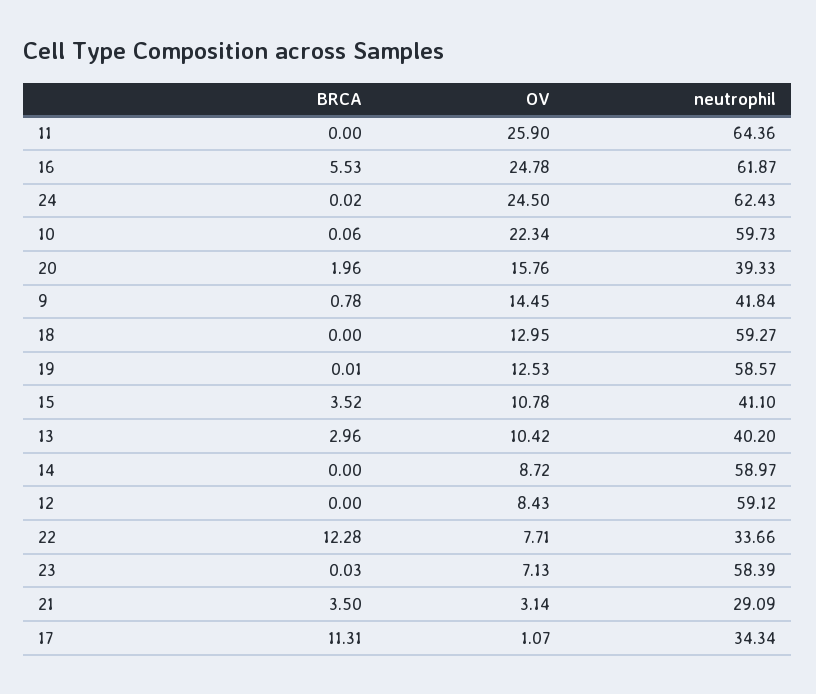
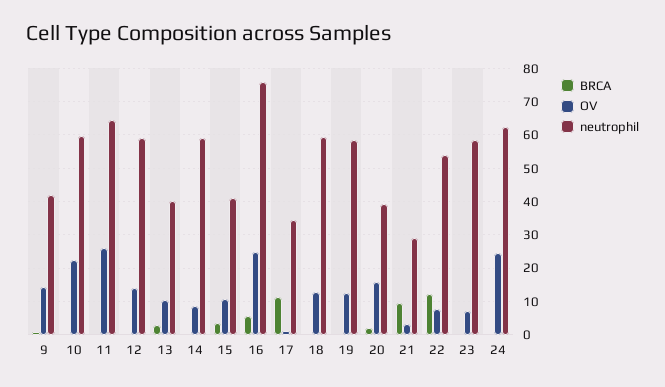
  {
    "BRCA": {
      "11": 0,
      "16": 5.53,
      "24": 0.02,
      "10": 0.06,
      "20": 1.96,
      "9": 0.78,
      "18": 0,
      "19": 0.01,
      "15": 3.52,
      "13": 2.96,
      "14": 0,
      "12": 0,
      "22": 12.28,
      "23": 0.03,
-     "21": 3.5,
+     "21": 10,
      "17": 11.31
    },
    "OV": {
      "11": 25.9,
      "16": 24.78,
      "24": 24.5,
      "10": 22.34,
      "20": 15.76,
      "9": 14.45,
      "18": 12.95,
      "19": 12.53,
      "15": 10.78,
      "13": 10.42,
      "14": 8.72,
-     "12": 8.43,
+     "12": 14,
      "22": 7.71,
      "23": 7.13,
      "21": 3.14,
      "17": 1.07
    },
    "neutrophil": {
      "11": 64.36,
-     "16": 61.87,
+     "16": 76,
      "24": 62.43,
      "10": 59.73,
      "20": 39.33,
      "9": 41.84,
      "18": 59.27,
      "19": 58.57,
      "15": 41.1,
      "13": 40.2,
      "14": 58.97,
      "12": 59.12,
-     "22": 33.66,
+     "22": 54,
      "23": 58.39,
      "21": 29.09,
      "17": 34.34
    }
  }

